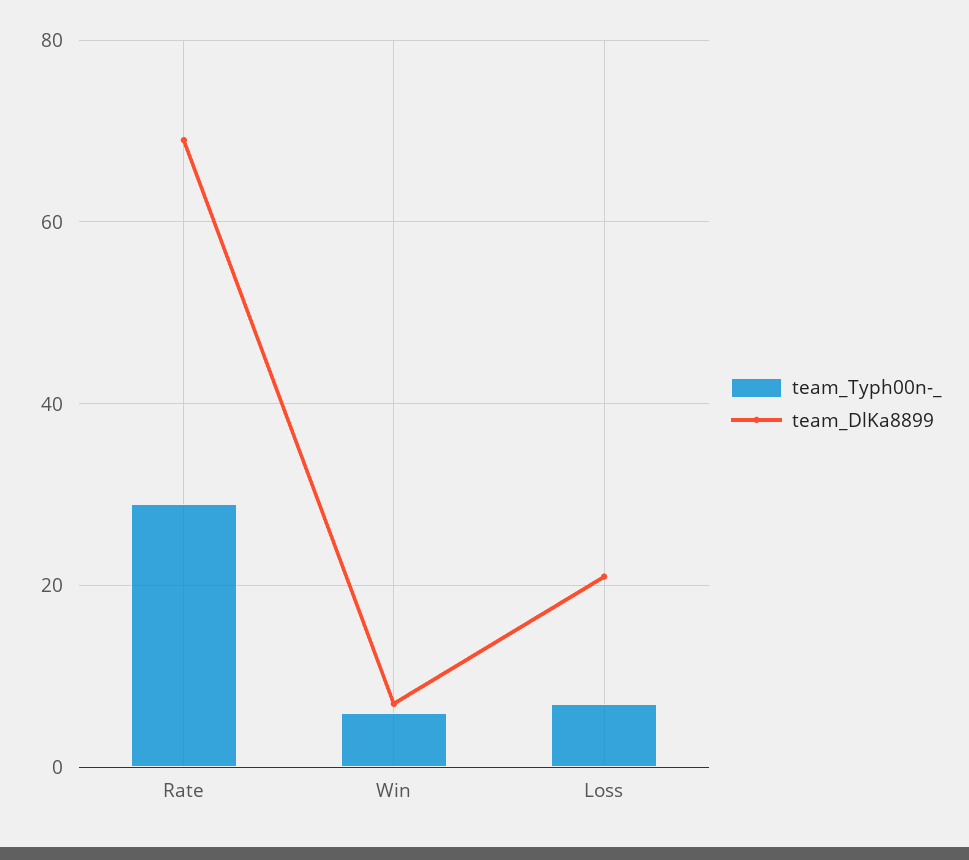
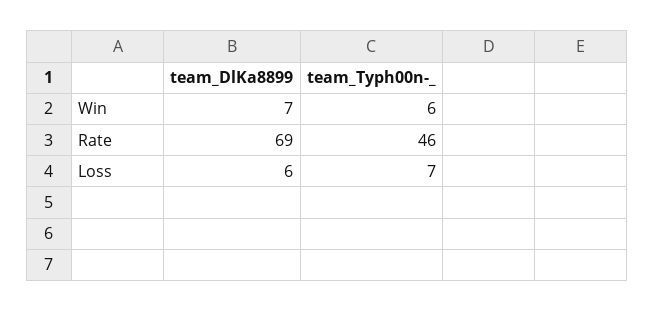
  {
    "team_Typh00n-_": {
-     "Rate": 30,
+     "Rate": 46,
      "Win": 6,
      "Loss": 7
    },
    "team_DlKa8899": {
      "Rate": 69,
      "Win": 7,
-     "Loss": 20
+     "Loss": 6
    }
  }

